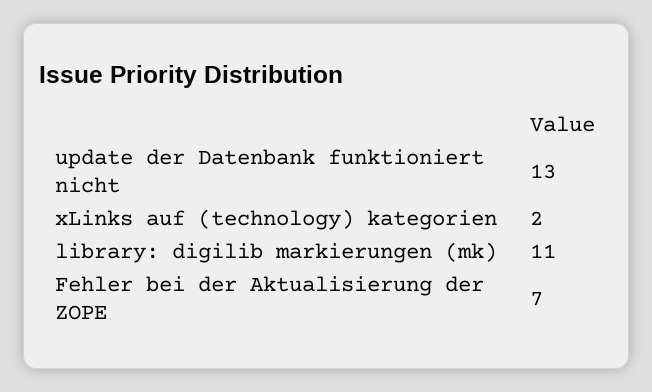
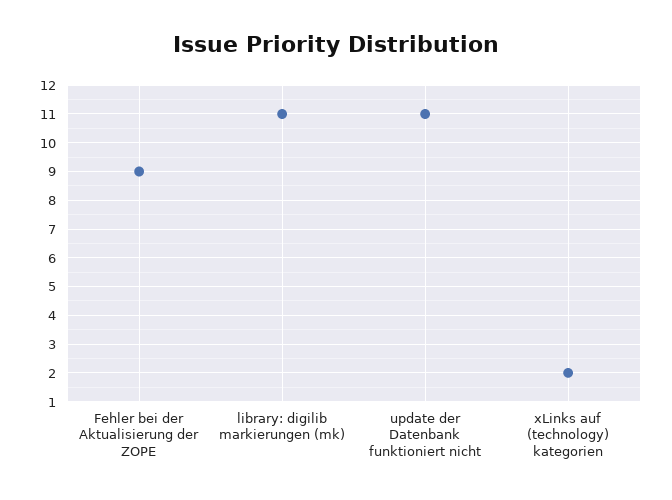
  {
-   "update der Datenbank funktioniert nicht": 13,
+   "update der Datenbank funktioniert nicht": 11,
    "xLinks auf (technology) kategorien": 2,
    "library: digilib markierungen (mk)": 11,
-   "Fehler bei der Aktualisierung der ZOPE": 7
+   "Fehler bei der Aktualisierung der ZOPE": 9
  }

